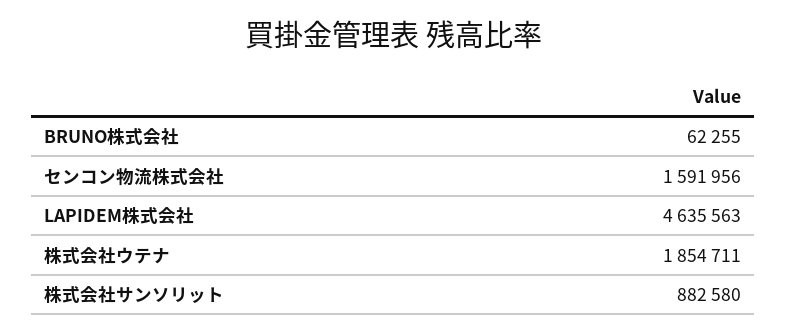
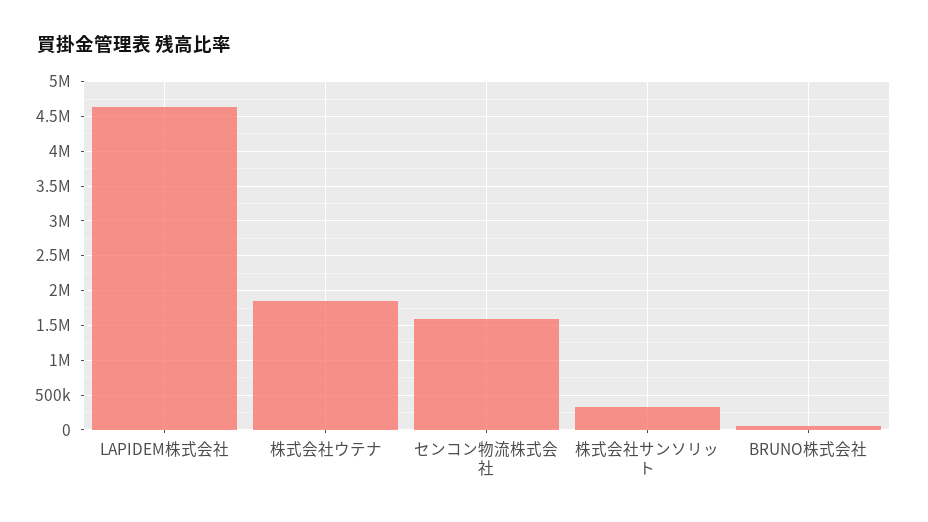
  {
    "BRUNO株式会社": 62255,
    "センコン物流株式会社": 1591956,
    "LAPIDEM株式会社": 4635563,
    "株式会社ウテナ": 1854711,
-   "株式会社サンソリット": 882580
+   "株式会社サンソリット": 300000
  }

